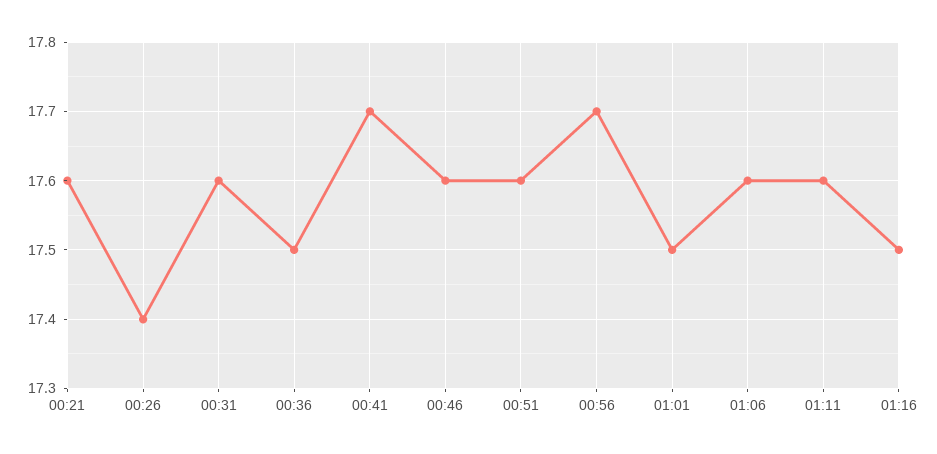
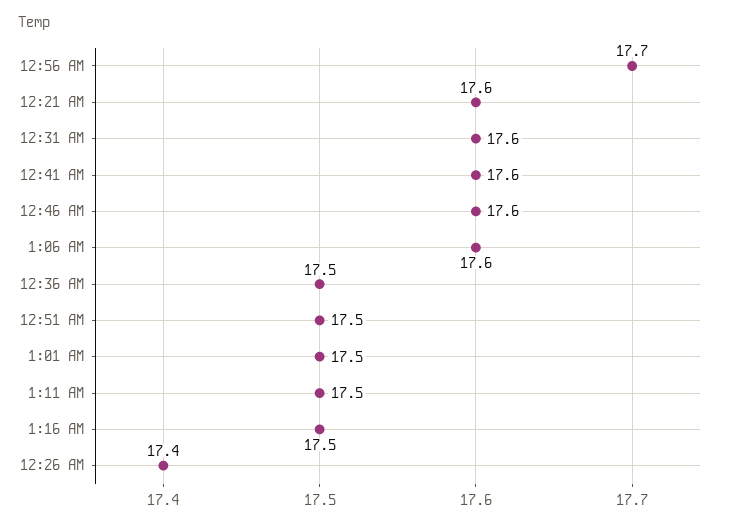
  {
    "00:21": 17.6,
    "00:26": 17.4,
    "00:31": 17.6,
    "00:36": 17.5,
-   "00:41": 17.7,
+   "00:41": 17.6,
    "00:46": 17.6,
-   "00:51": 17.6,
+   "00:51": 17.5,
    "00:56": 17.7,
    "01:01": 17.5,
    "01:06": 17.6,
-   "01:11": 17.6,
+   "01:11": 17.5,
    "01:16": 17.5
  }

